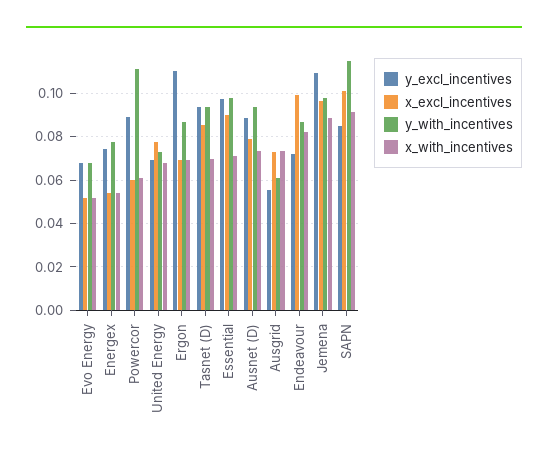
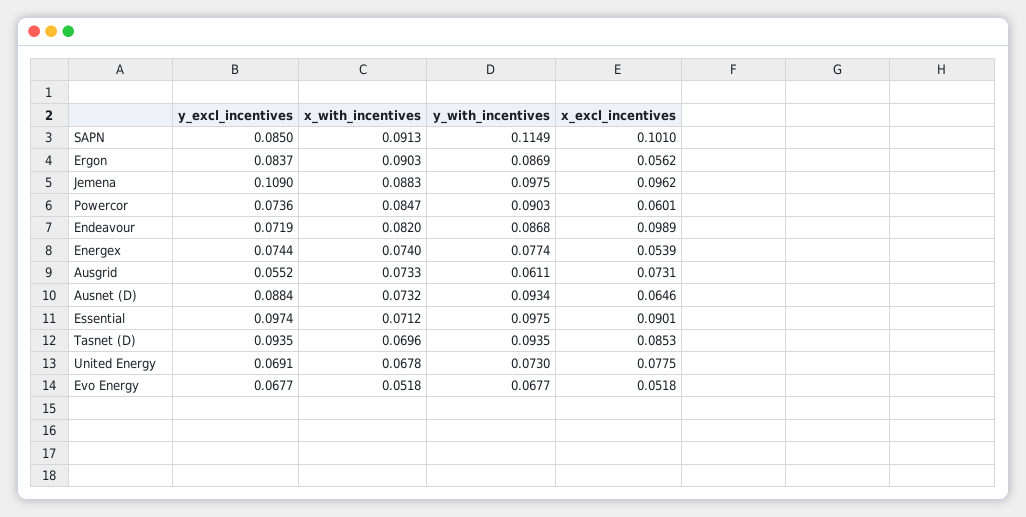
  {
    "y_excl_incentives": {
      "Evo Energy": 0.0677,
      "Energex": 0.0744,
-     "Powercor": 0.09,
+     "Powercor": 0.0736,
      "United Energy": 0.0691,
-     "Ergon": 0.11,
+     "Ergon": 0.0837,
      "Tasnet (D)": 0.0935,
      "Essential": 0.0974,
      "Ausnet (D)": 0.0884,
      "Ausgrid": 0.0552,
      "Endeavour": 0.0719,
      "Jemena": 0.109,
      "SAPN": 0.085
    },
    "x_excl_incentives": {
      "Evo Energy": 0.0518,
      "Energex": 0.0539,
      "Powercor": 0.0601,
      "United Energy": 0.0775,
-     "Ergon": 0.07,
+     "Ergon": 0.0562,
      "Tasnet (D)": 0.0853,
      "Essential": 0.0901,
-     "Ausnet (D)": 0.08,
+     "Ausnet (D)": 0.0646,
      "Ausgrid": 0.0731,
      "Endeavour": 0.0989,
      "Jemena": 0.0962,
      "SAPN": 0.101
    },
    "y_with_incentives": {
      "Evo Energy": 0.0677,
      "Energex": 0.0774,
-     "Powercor": 0.11,
+     "Powercor": 0.0903,
      "United Energy": 0.073,
      "Ergon": 0.0869,
      "Tasnet (D)": 0.0935,
      "Essential": 0.0975,
      "Ausnet (D)": 0.0934,
      "Ausgrid": 0.0611,
      "Endeavour": 0.0868,
      "Jemena": 0.0975,
      "SAPN": 0.1149
    },
    "x_with_incentives": {
      "Evo Energy": 0.0518,
-     "Energex": 0.055,
+     "Energex": 0.074,
-     "Powercor": 0.06,
+     "Powercor": 0.0847,
      "United Energy": 0.0678,
-     "Ergon": 0.07,
+     "Ergon": 0.0903,
      "Tasnet (D)": 0.0696,
      "Essential": 0.0712,
      "Ausnet (D)": 0.0732,
      "Ausgrid": 0.0733,
      "Endeavour": 0.082,
      "Jemena": 0.0883,
      "SAPN": 0.0913
    }
  }

